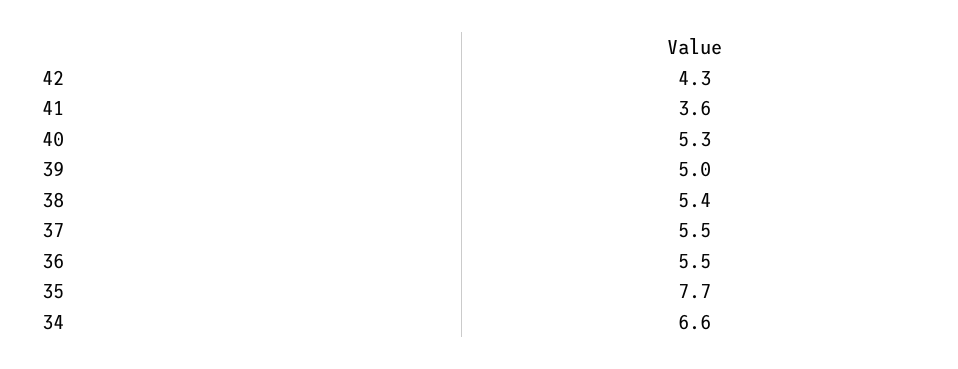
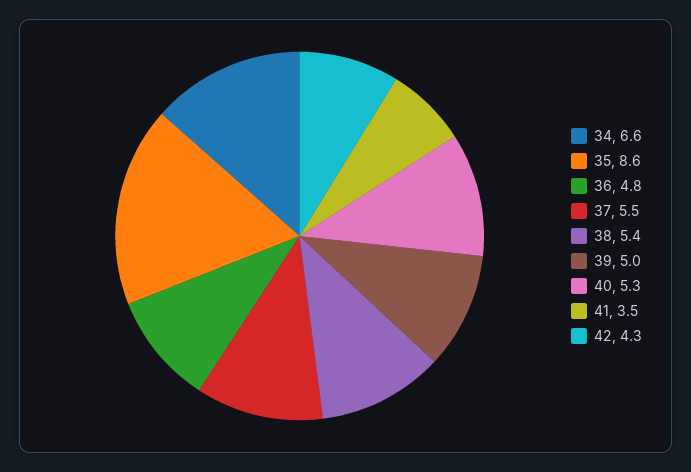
  {
    "42": 4.3,
-   "41": 3.6,
+   "41": 3.5,
    "40": 5.3,
    "39": 5,
    "38": 5.4,
    "37": 5.5,
-   "36": 5.5,
+   "36": 4.8,
-   "35": 7.7,
+   "35": 8.6,
    "34": 6.6
  }

